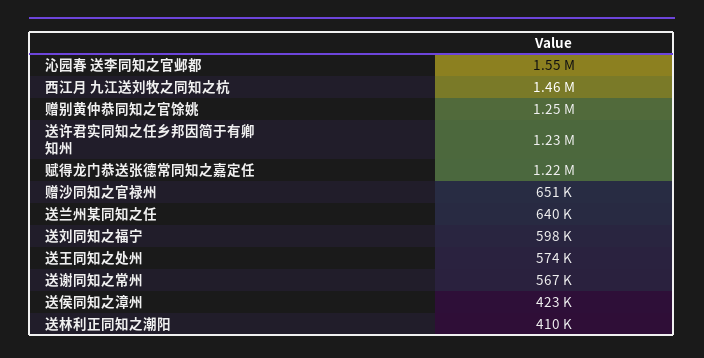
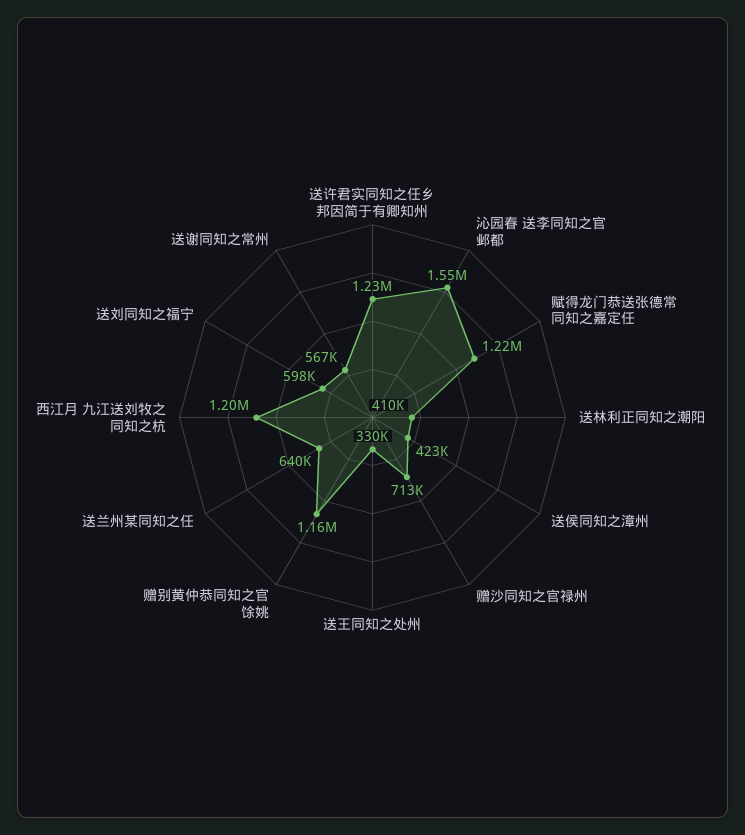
  {
    "沁园春 送李同知之官邺都": 1550000,
-   "西江月 九江送刘牧之同知之杭": 1460000,
+   "西江月 九江送刘牧之同知之杭": 1200000,
-   "赠别黄仲恭同知之官馀姚": 1250000,
+   "赠别黄仲恭同知之官馀姚": 1160000,
    "送许君实同知之任乡邦因简于有卿知州": 1230000,
    "赋得龙门恭送张德常同知之嘉定任": 1220000,
-   "赠沙同知之官禄州": 651000,
+   "赠沙同知之官禄州": 713000,
    "送兰州某同知之任": 640000,
    "送刘同知之福宁": 598000,
-   "送王同知之处州": 574000,
+   "送王同知之处州": 330000,
    "送谢同知之常州": 567000,
    "送侯同知之漳州": 423000,
    "送林利正同知之潮阳": 410000
  }

